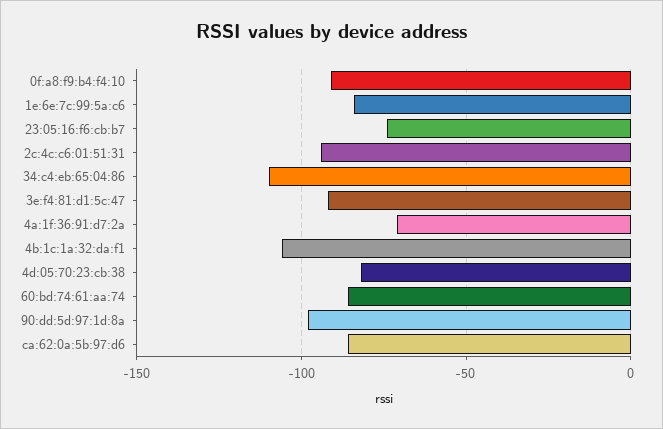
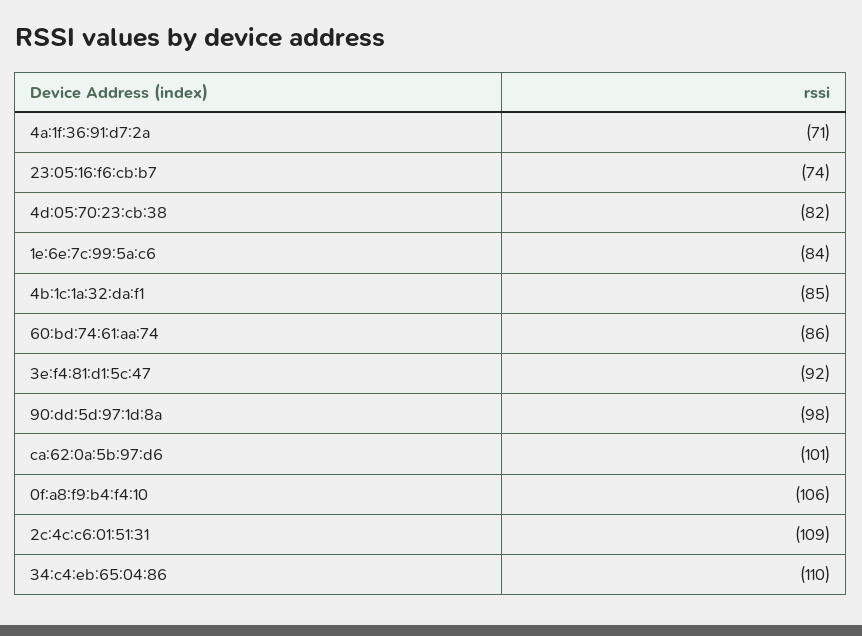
  {
-   "0f:a8:f9:b4:f4:10": -90,
+   "0f:a8:f9:b4:f4:10": -106,
    "1e:6e:7c:99:5a:c6": -84,
    "23:05:16:f6:cb:b7": -74,
-   "2c:4c:c6:01:51:31": -95,
+   "2c:4c:c6:01:51:31": -109,
    "34:c4:eb:65:04:86": -110,
    "3e:f4:81:d1:5c:47": -92,
    "4a:1f:36:91:d7:2a": -71,
-   "4b:1c:1a:32:da:f1": -105,
+   "4b:1c:1a:32:da:f1": -85,
    "4d:05:70:23:cb:38": -82,
    "60:bd:74:61:aa:74": -86,
    "90:dd:5d:97:1d:8a": -98,
-   "ca:62:0a:5b:97:d6": -85
+   "ca:62:0a:5b:97:d6": -101
  }

